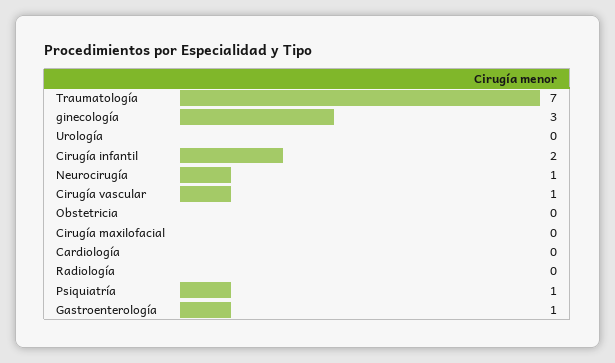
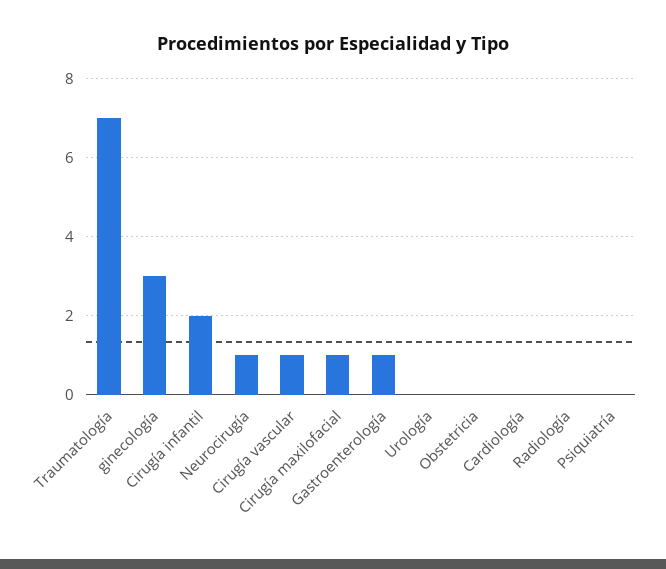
  {
    "Traumatología": 7,
    "ginecología": 3,
    "Urología": 0,
    "Cirugía infantil": 2,
    "Neurocirugía": 1,
    "Cirugía vascular": 1,
    "Obstetricia": 0,
-   "Cirugía maxilofacial": 0,
+   "Cirugía maxilofacial": 1,
    "Cardiología": 0,
    "Radiología": 0,
-   "Psiquiatría": 1,
+   "Psiquiatría": 0,
    "Gastroenterología": 1
  }

